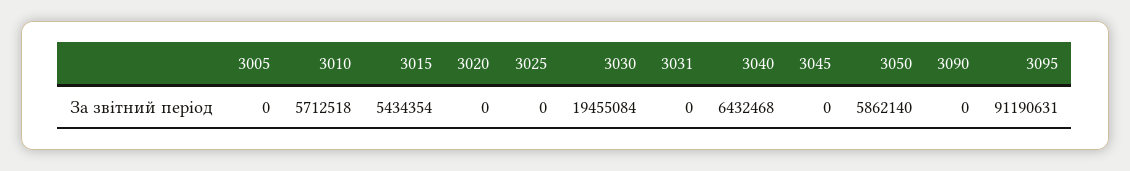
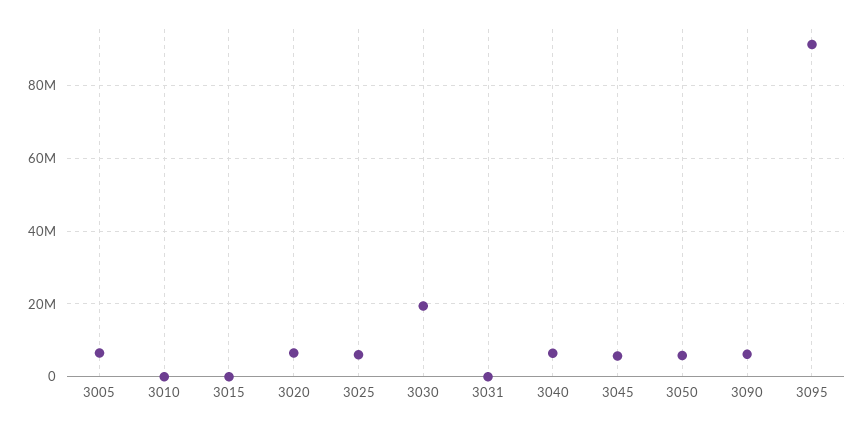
  {
-   "3005": 0,
+   "3005": 6000000,
-   "3010": 5712518,
+   "3010": 0,
-   "3015": 5434354,
+   "3015": 0,
-   "3020": 0,
+   "3020": 6000000,
-   "3025": 0,
+   "3025": 6000000,
    "3030": 19455084,
    "3031": 0,
    "3040": 6432468,
-   "3045": 0,
+   "3045": 6000000,
    "3050": 5862140,
-   "3090": 0,
+   "3090": 6000000,
    "3095": 91190631
  }

